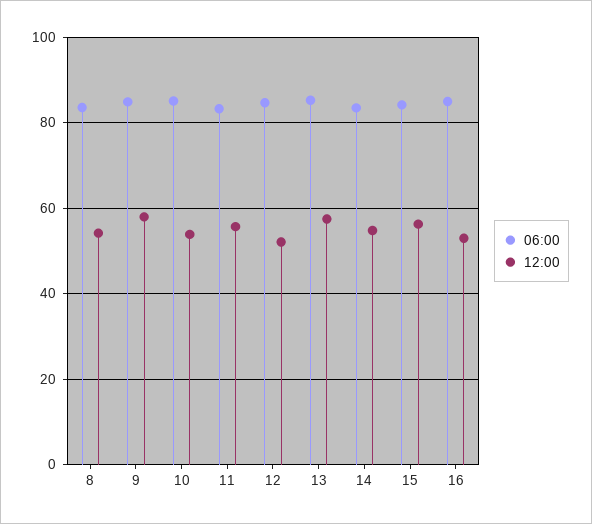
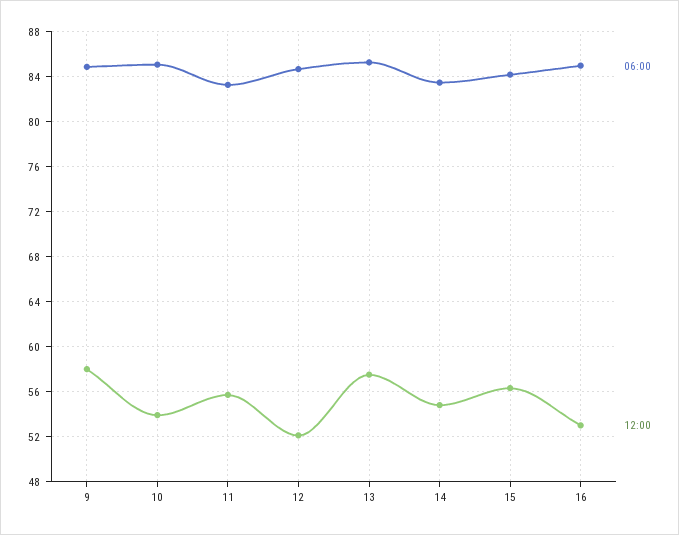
  {
    "06:00": {
-     "8": 84,
      "9": 85,
      "10": 85,
      "11": 83,
      "12": 85,
      "13": 85,
      "14": 84,
      "15": 84,
      "16": 85
    },
    "12:00": {
-     "8": 54,
      "9": 58,
      "10": 54,
      "11": 56,
      "12": 52,
      "13": 58,
      "14": 55,
      "15": 56,
      "16": 53
    }
  }

